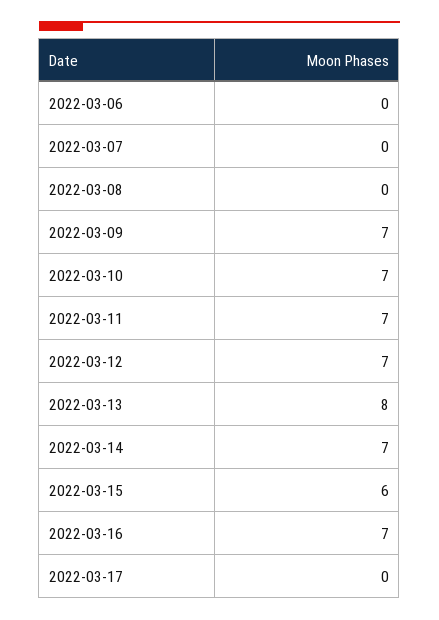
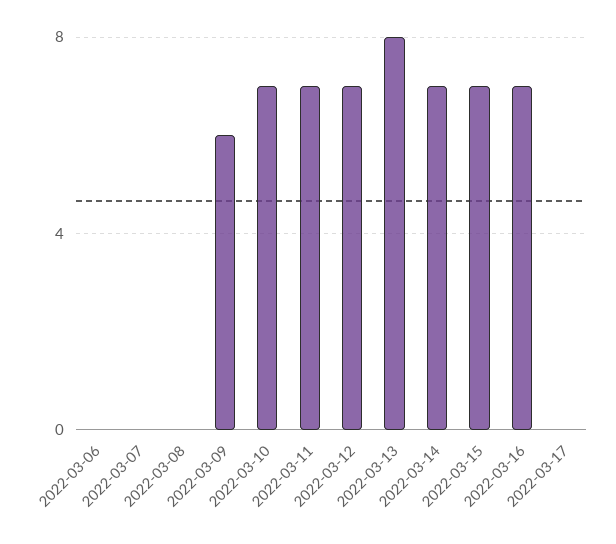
  {
    "2022-03-06": 0,
    "2022-03-07": 0,
    "2022-03-08": 0,
-   "2022-03-09": 7,
+   "2022-03-09": 6,
    "2022-03-10": 7,
    "2022-03-11": 7,
    "2022-03-12": 7,
    "2022-03-13": 8,
    "2022-03-14": 7,
-   "2022-03-15": 6,
+   "2022-03-15": 7,
    "2022-03-16": 7,
    "2022-03-17": 0
  }

